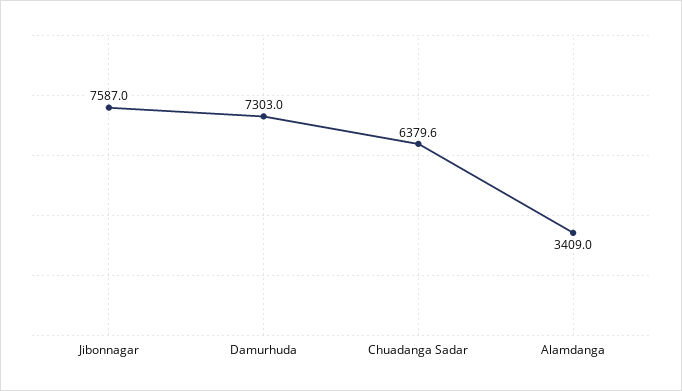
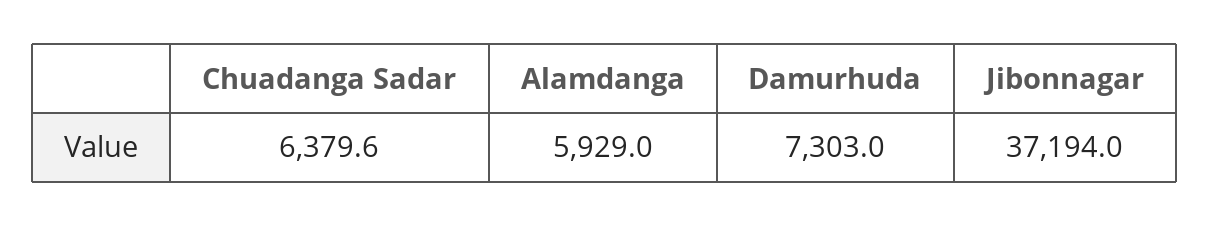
  {
-   "Jibonnagar": 7587,
+   "Jibonnagar": 37194,
    "Damurhuda": 7303,
    "Chuadanga Sadar": 6379.6,
-   "Alamdanga": 3409
+   "Alamdanga": 5929
  }

